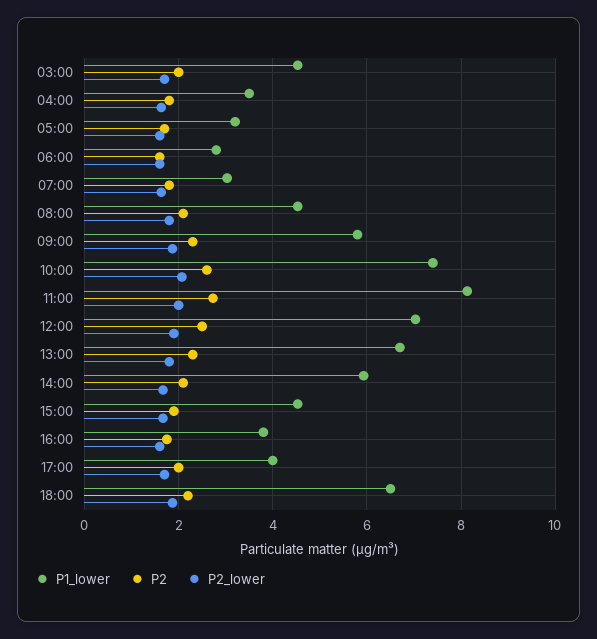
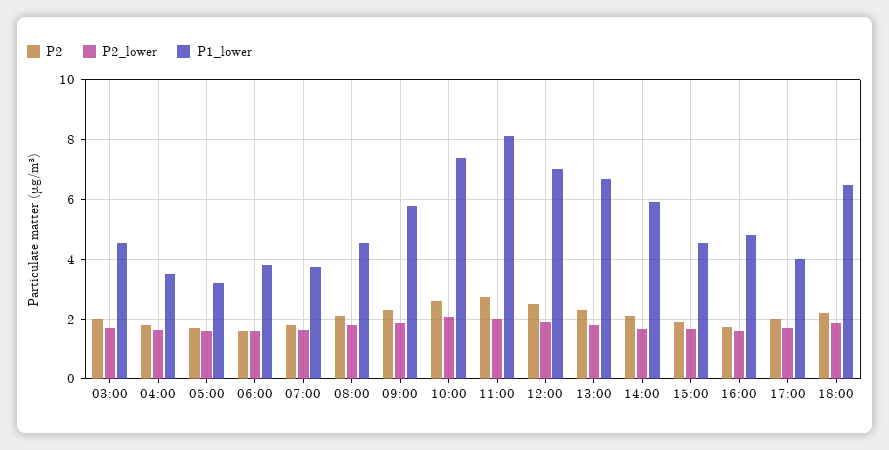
  {
    "P1_lower": {
      "03:00": 4.6,
      "04:00": 3.6,
      "05:00": 3.2,
-     "06:00": 2.8,
+     "06:00": 3.75,
-     "07:00": 3,
+     "07:00": 3.75,
      "08:00": 4.6,
      "09:00": 5.8,
      "10:00": 7.4,
      "11:00": 8.2,
      "12:00": 7,
      "13:00": 6.8,
      "14:00": 6,
      "15:00": 4.6,
-     "16:00": 3.8,
+     "16:00": 4.75,
      "17:00": 4,
      "18:00": 6.6
    },
    "P2": {
      "03:00": 2,
      "04:00": 1.8,
      "05:00": 1.8,
      "06:00": 1.6,
      "07:00": 1.8,
      "08:00": 2.2,
      "09:00": 2.4,
      "10:00": 2.6,
      "11:00": 2.8,
      "12:00": 2.6,
      "13:00": 2.4,
      "14:00": 2.2,
      "15:00": 2,
      "16:00": 1.8,
      "17:00": 2,
      "18:00": 2.2
    },
    "P2_lower": {
      "03:00": 1.8,
      "04:00": 1.6,
      "05:00": 1.6,
      "06:00": 1.6,
      "07:00": 1.6,
      "08:00": 1.8,
      "09:00": 1.8,
      "10:00": 2,
      "11:00": 2,
      "12:00": 2,
      "13:00": 1.8,
      "14:00": 1.6,
      "15:00": 1.6,
      "16:00": 1.6,
      "17:00": 1.8,
      "18:00": 1.8
    }
  }

